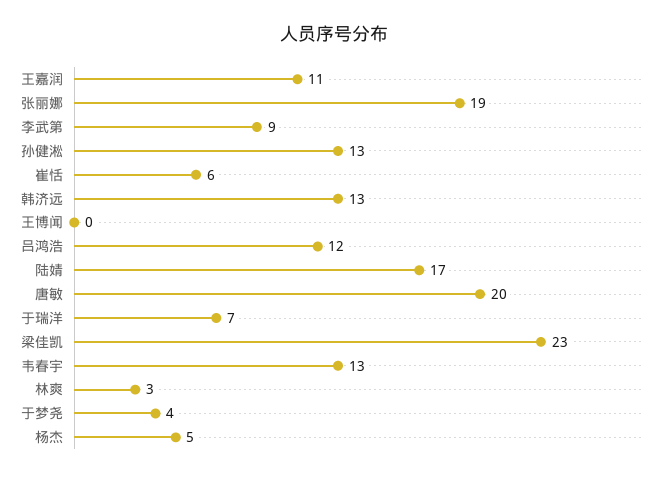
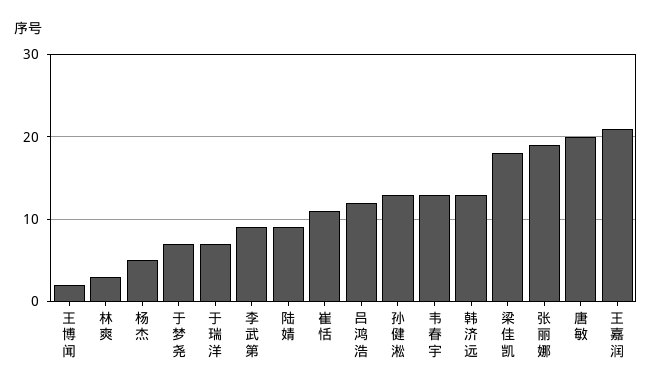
  {
-   "王嘉润": 11,
+   "王嘉润": 21,
    "张丽娜": 19,
    "李武第": 9,
    "孙健淞": 13,
-   "崔恬": 6,
+   "崔恬": 11,
    "韩济远": 13,
-   "王博闻": 0,
+   "王博闻": 2,
    "吕鸿浩": 12,
-   "陆婧": 17,
+   "陆婧": 9,
    "唐敏": 20,
    "于瑞洋": 7,
-   "梁佳凯": 23,
+   "梁佳凯": 18,
    "韦春宇": 13,
    "林爽": 3,
-   "于梦尧": 4,
+   "于梦尧": 7,
    "杨杰": 5
  }

